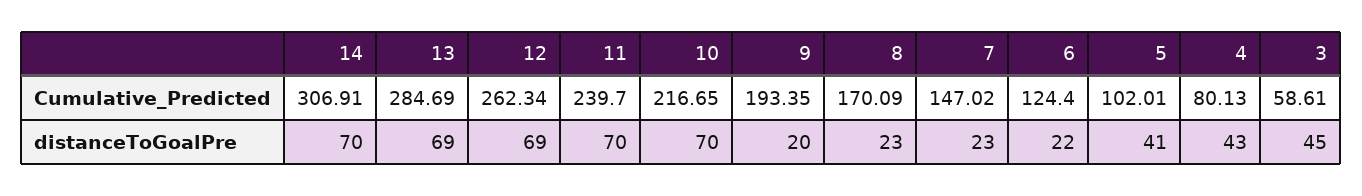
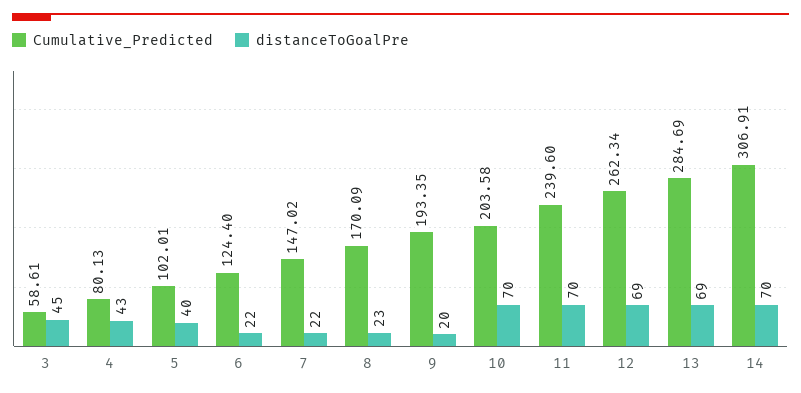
  {
    "Cumulative_Predicted": {
      "14": 306.91,
      "13": 284.69,
      "12": 262.34,
-     "11": 239.7,
+     "11": 239.6,
-     "10": 216.65,
+     "10": 203.58,
      "9": 193.35,
      "8": 170.09,
      "7": 147.02,
      "6": 124.4,
      "5": 102.01,
      "4": 80.13,
      "3": 58.61
    },
    "distanceToGoalPre": {
      "14": 70,
      "13": 69,
      "12": 69,
      "11": 70,
      "10": 70,
      "9": 20,
      "8": 23,
-     "7": 23,
+     "7": 22,
      "6": 22,
-     "5": 41,
+     "5": 40,
      "4": 43,
      "3": 45
    }
  }

